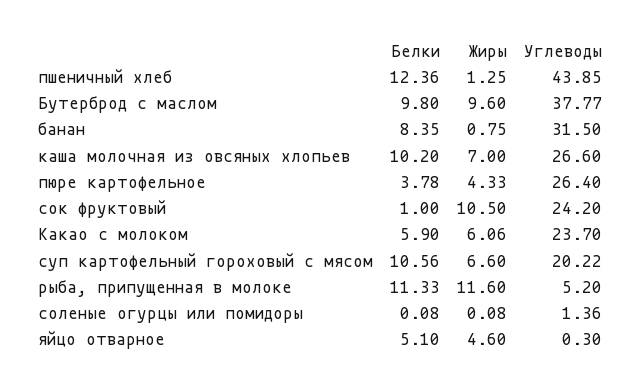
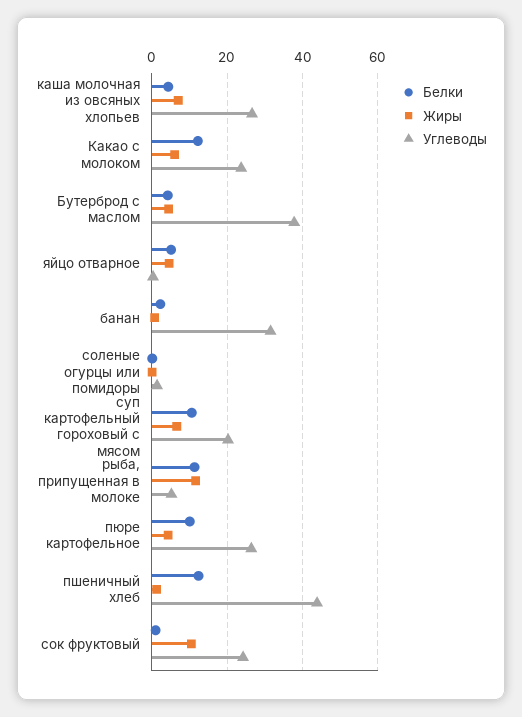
  {
    "Белки": {
      "пшеничный хлеб": 12.36,
-     "Бутерброд с маслом": 9.8,
+     "Бутерброд с маслом": 4,
-     "банан": 8.35,
+     "банан": 2,
-     "каша молочная из овсяных хлопьев": 10.2,
+     "каша молочная из овсяных хлопьев": 4,
-     "пюре картофельное": 3.78,
+     "пюре картофельное": 10,
      "сок фруктовый": 1,
-     "Какао с молоком": 5.9,
+     "Какао с молоком": 12,
      "суп картофельный гороховый с мясом": 10.56,
      "рыба, припущенная в молоке": 11.33,
      "соленые огурцы или помидоры": 0.08,
      "яйцо отварное": 5.1
    },
    "Жиры": {
      "пшеничный хлеб": 1.25,
-     "Бутерброд с маслом": 9.6,
+     "Бутерброд с маслом": 4,
      "банан": 0.75,
      "каша молочная из овсяных хлопьев": 7,
      "пюре картофельное": 4.33,
      "сок фруктовый": 10.5,
      "Какао с молоком": 6.06,
      "суп картофельный гороховый с мясом": 6.6,
      "рыба, припущенная в молоке": 11.6,
      "соленые огурцы или помидоры": 0.08,
      "яйцо отварное": 4.6
    },
    "Углеводы": {
      "пшеничный хлеб": 43.85,
      "Бутерброд с маслом": 37.77,
      "банан": 31.5,
      "каша молочная из овсяных хлопьев": 26.6,
      "пюре картофельное": 26.4,
      "сок фруктовый": 24.2,
      "Какао с молоком": 23.7,
      "суп картофельный гороховый с мясом": 20.22,
      "рыба, припущенная в молоке": 5.2,
      "соленые огурцы или помидоры": 1.36,
      "яйцо отварное": 0.3
    }
  }

